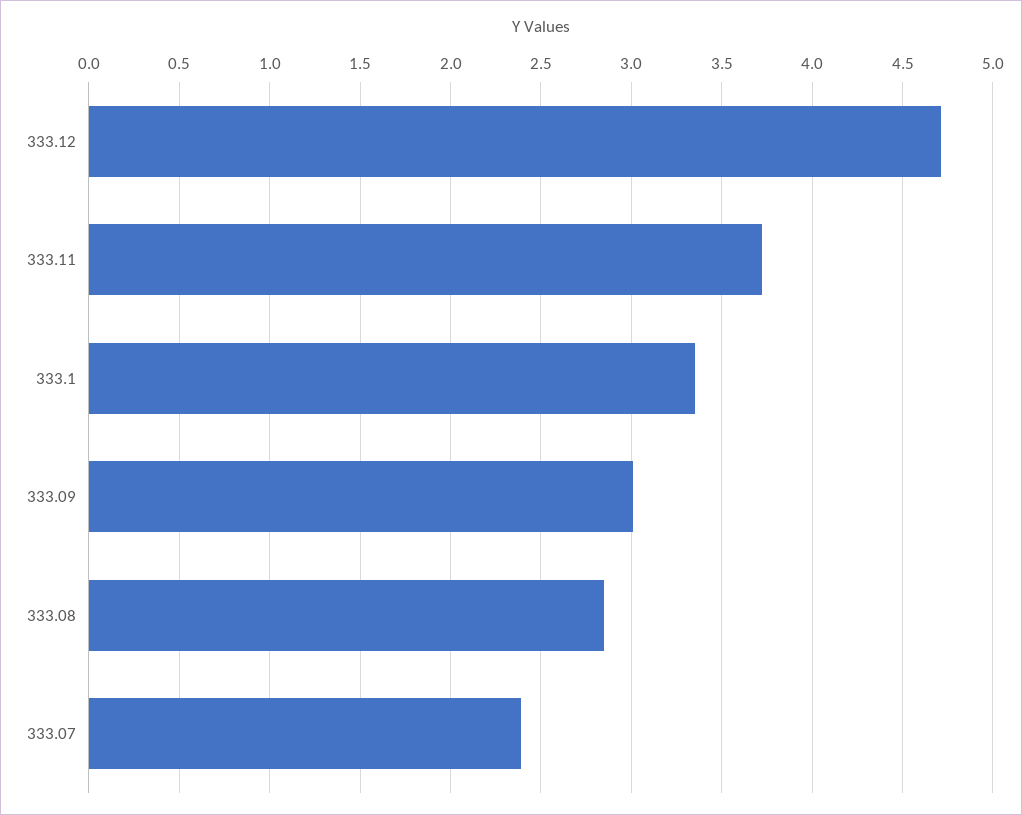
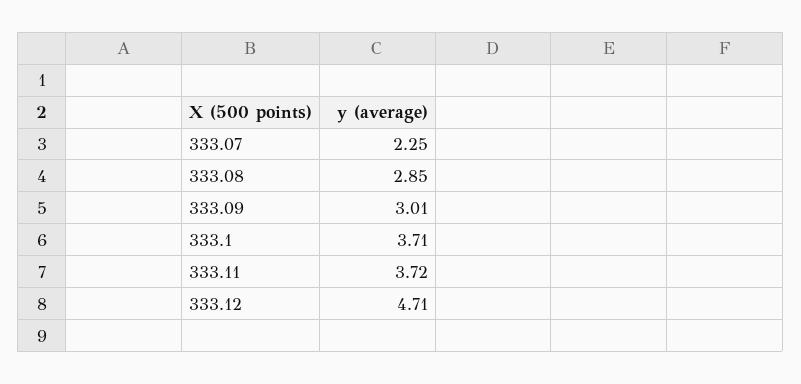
  {
    "333.12": 4.71,
    "333.11": 3.72,
-   "333.1": 3.35,
+   "333.1": 3.71,
    "333.09": 3.01,
    "333.08": 2.85,
-   "333.07": 2.4
+   "333.07": 2.25
  }

